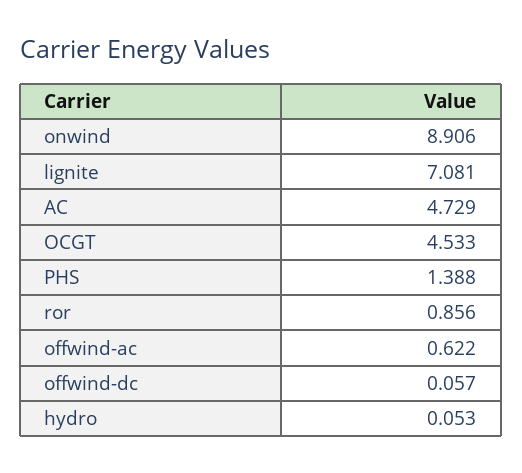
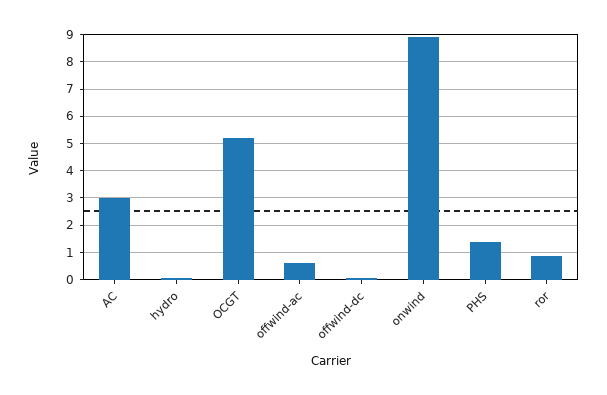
  {
    "onwind": 8.906,
-   "lignite": 7.081,
-   "AC": 4.729,
+   "AC": 3,
-   "OCGT": 4.533,
+   "OCGT": 5.25,
    "PHS": 1.388,
    "ror": 0.856,
    "offwind-ac": 0.622,
    "offwind-dc": 0.057,
    "hydro": 0.053
  }

